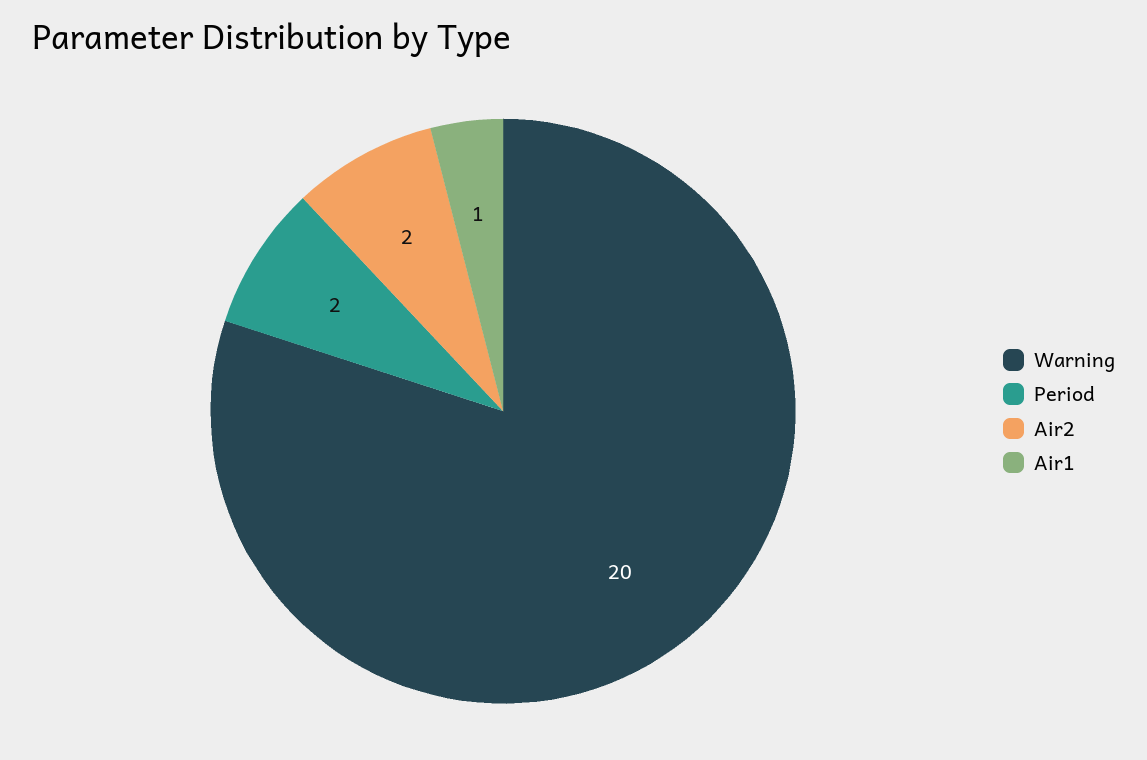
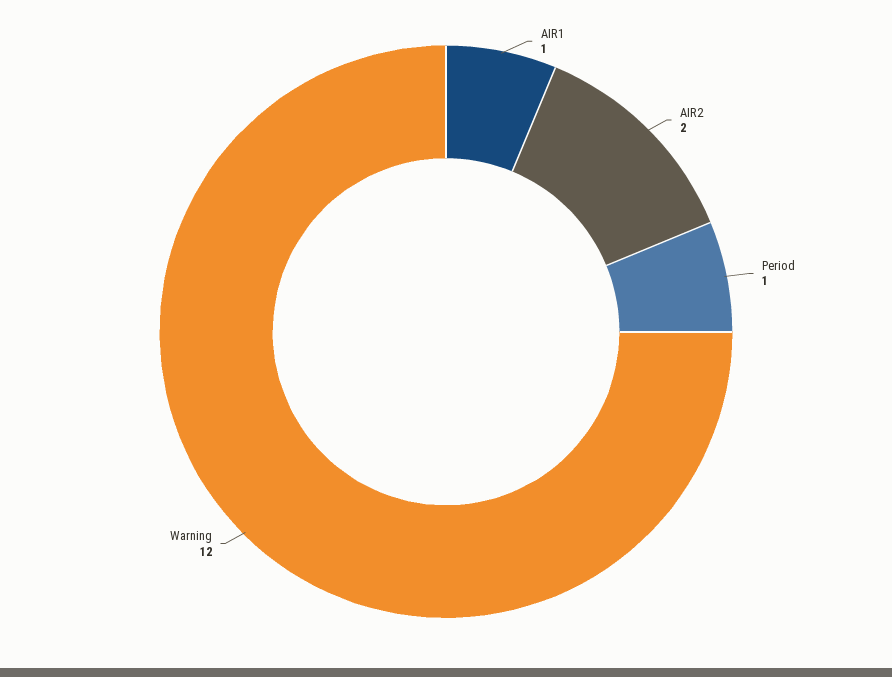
  {
-   "Warning": 20,
+   "Warning": 12,
-   "Period": 2,
+   "Period": 1,
    "Air2": 2,
    "Air1": 1
  }

